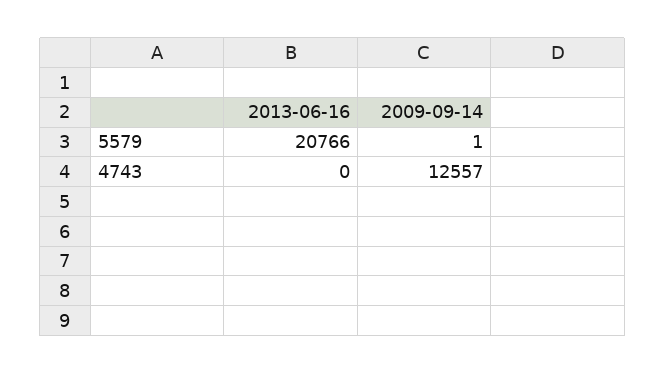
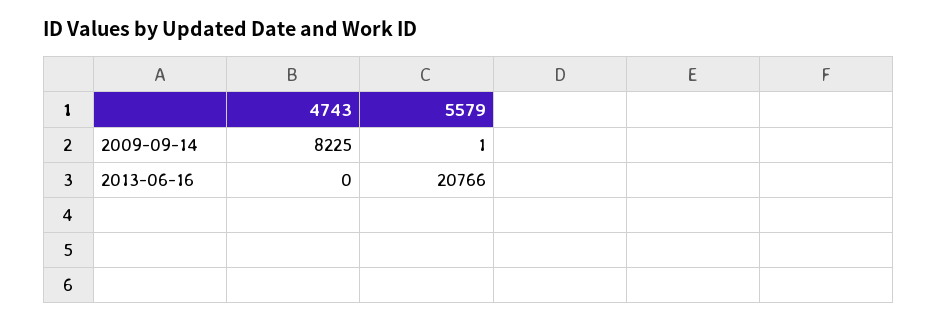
  {
    "2013-06-16": {
      "5579": 20766,
      "4743": 0
    },
    "2009-09-14": {
      "5579": 1,
-     "4743": 12557
+     "4743": 8225
    }
  }

